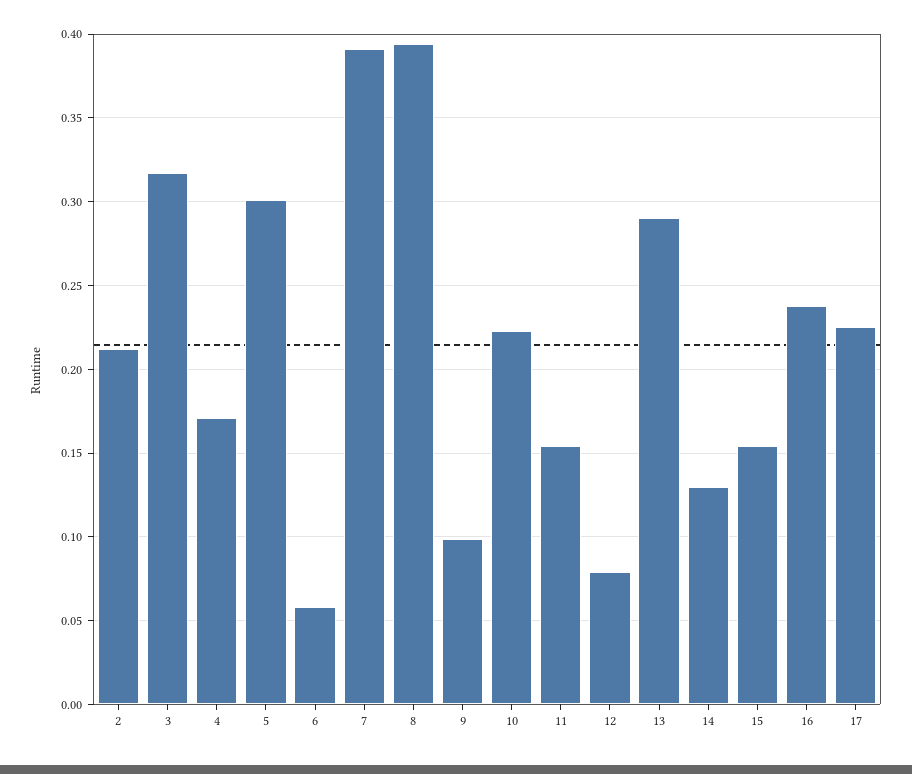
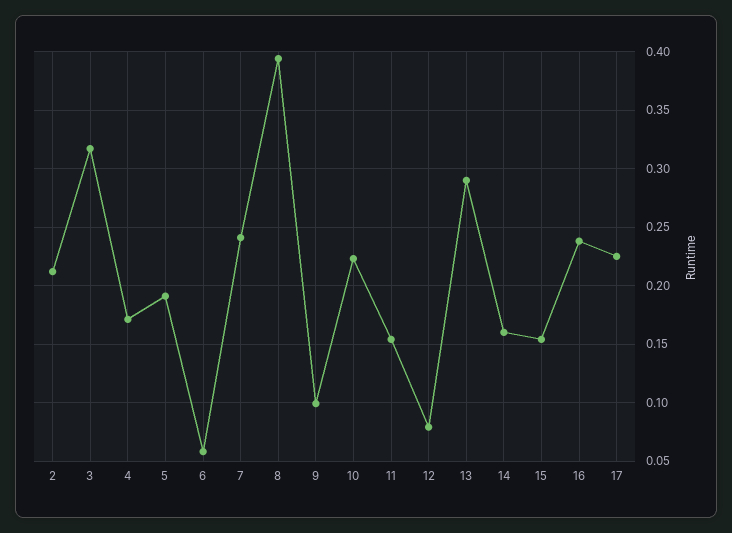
  {
    "2": 0.21,
    "3": 0.315,
    "4": 0.17,
-   "5": 0.3,
+   "5": 0.19,
    "6": 0.06,
-   "7": 0.39,
+   "7": 0.24,
    "8": 0.395,
    "9": 0.1,
    "10": 0.225,
    "11": 0.155,
    "12": 0.08,
    "13": 0.29,
-   "14": 0.13,
+   "14": 0.16,
    "15": 0.155,
    "16": 0.24,
    "17": 0.225
  }

